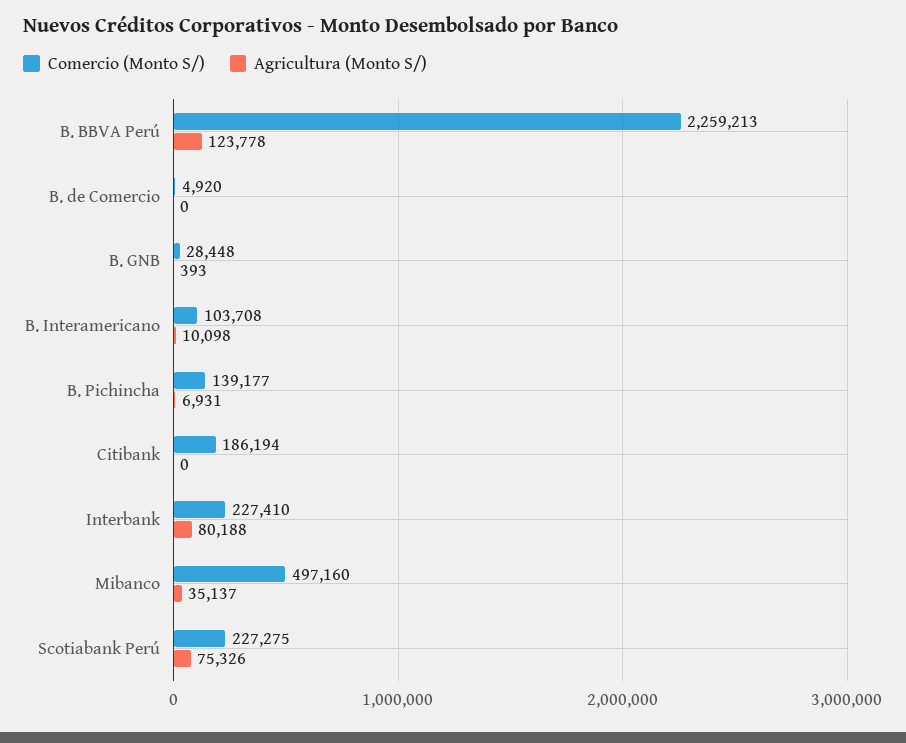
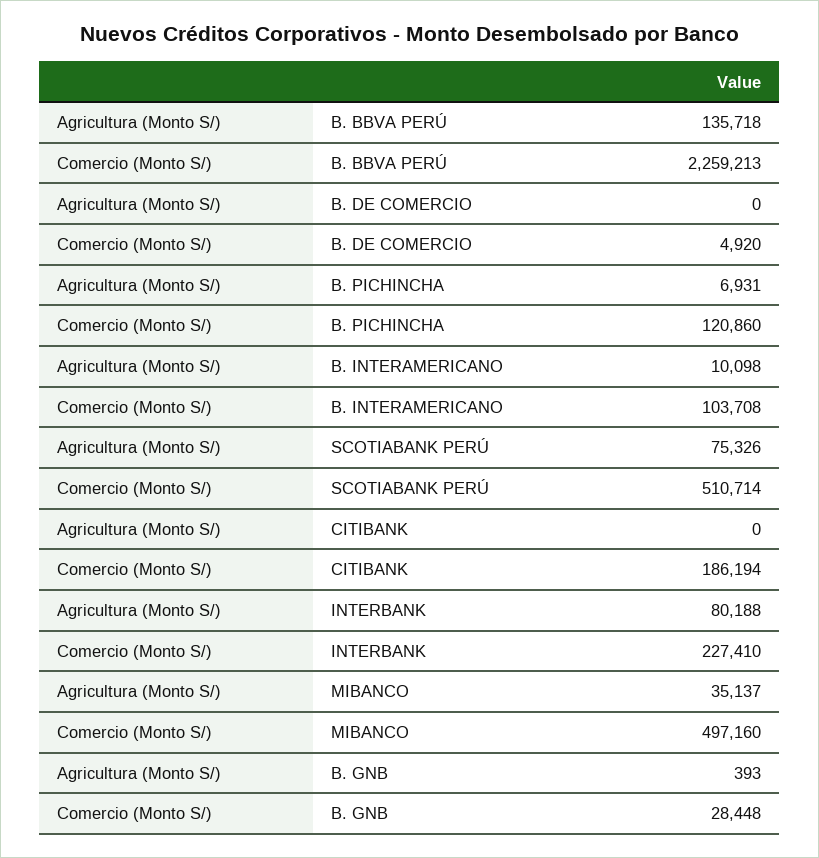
  {
    "Comercio (Monto S/)": {
      "B. BBVA Perú": 2259213,
      "B. de Comercio": 4920,
      "B. GNB": 28448,
      "B. Interamericano": 103708,
-     "B. Pichincha": 139177,
+     "B. Pichincha": 120860,
      "Citibank": 186194,
      "Interbank": 227410,
      "Mibanco": 497160,
-     "Scotiabank Perú": 227275
+     "Scotiabank Perú": 510714
    },
    "Agricultura (Monto S/)": {
-     "B. BBVA Perú": 123778,
+     "B. BBVA Perú": 135718,
      "B. de Comercio": 0,
      "B. GNB": 393,
      "B. Interamericano": 10098,
      "B. Pichincha": 6931,
      "Citibank": 0,
      "Interbank": 80188,
      "Mibanco": 35137,
      "Scotiabank Perú": 75326
    }
  }

